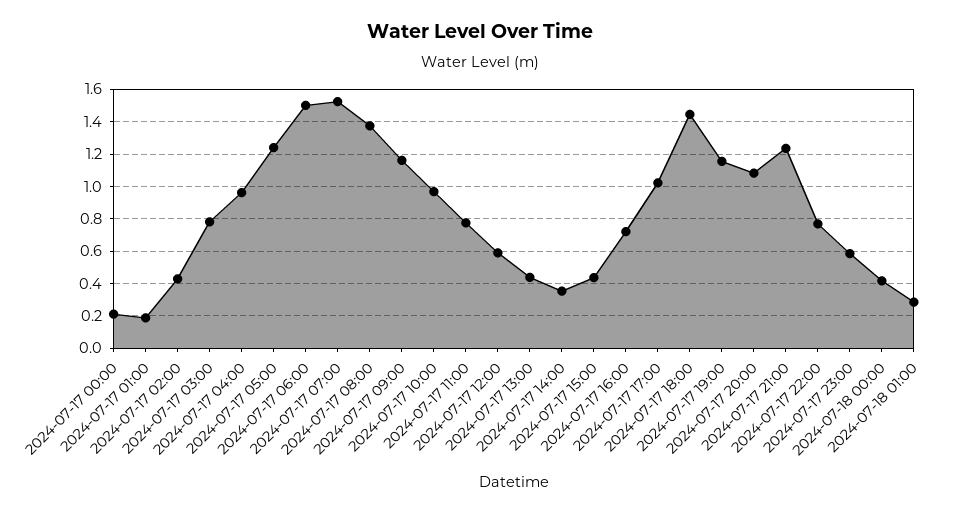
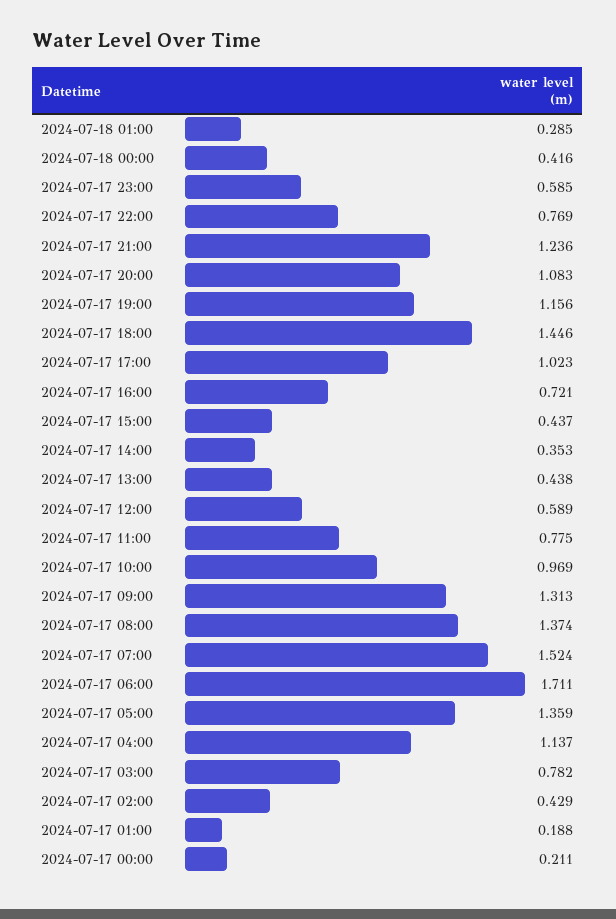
  {
    "2024-07-17 00:00": 0.211,
    "2024-07-17 01:00": 0.188,
    "2024-07-17 02:00": 0.429,
    "2024-07-17 03:00": 0.782,
-   "2024-07-17 04:00": 0.95,
+   "2024-07-17 04:00": 1.137,
-   "2024-07-17 05:00": 1.25,
+   "2024-07-17 05:00": 1.359,
-   "2024-07-17 06:00": 1.5,
+   "2024-07-17 06:00": 1.711,
    "2024-07-17 07:00": 1.524,
    "2024-07-17 08:00": 1.374,
-   "2024-07-17 09:00": 1.15,
+   "2024-07-17 09:00": 1.313,
    "2024-07-17 10:00": 0.969,
    "2024-07-17 11:00": 0.775,
    "2024-07-17 12:00": 0.589,
    "2024-07-17 13:00": 0.438,
    "2024-07-17 14:00": 0.353,
    "2024-07-17 15:00": 0.437,
    "2024-07-17 16:00": 0.721,
    "2024-07-17 17:00": 1.023,
    "2024-07-17 18:00": 1.446,
    "2024-07-17 19:00": 1.156,
    "2024-07-17 20:00": 1.083,
    "2024-07-17 21:00": 1.236,
    "2024-07-17 22:00": 0.769,
    "2024-07-17 23:00": 0.585,
    "2024-07-18 00:00": 0.416,
    "2024-07-18 01:00": 0.285
  }

